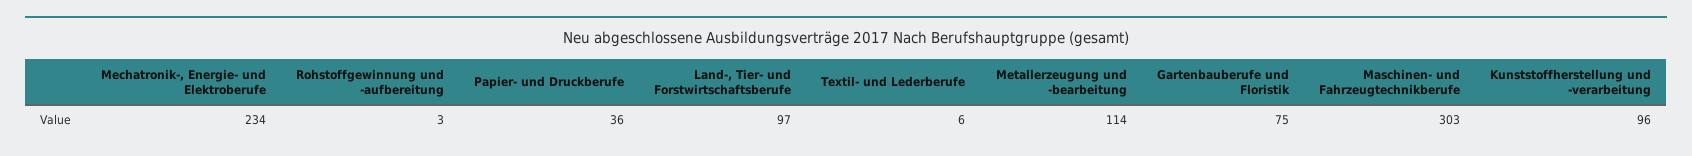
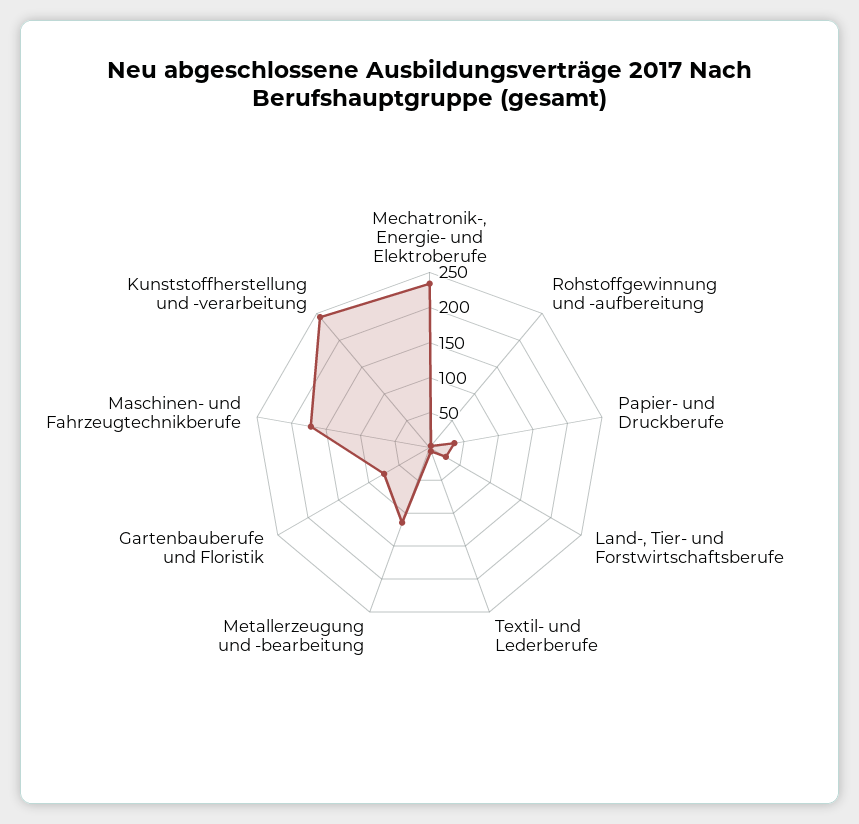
  {
    "Mechatronik-, Energie- und Elektroberufe": 234,
    "Rohstoffgewinnung und -aufbereitung": 3,
    "Papier- und Druckberufe": 36,
-   "Land-, Tier- und Forstwirtschaftsberufe": 97,
+   "Land-, Tier- und Forstwirtschaftsberufe": 25,
    "Textil- und Lederberufe": 6,
    "Metallerzeugung und -bearbeitung": 114,
    "Gartenbauberufe und Floristik": 75,
-   "Maschinen- und Fahrzeugtechnikberufe": 303,
+   "Maschinen- und Fahrzeugtechnikberufe": 175,
-   "Kunststoffherstellung und -verarbeitung": 96
+   "Kunststoffherstellung und -verarbeitung": 250
  }

